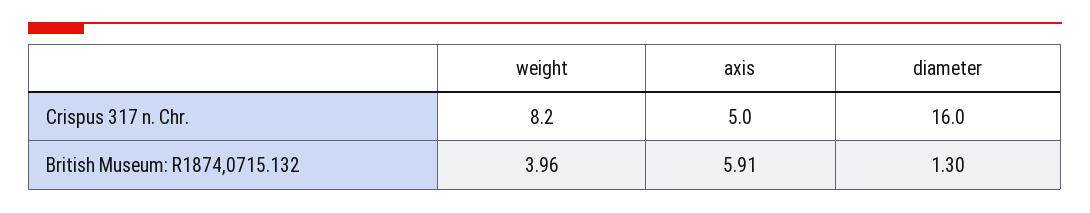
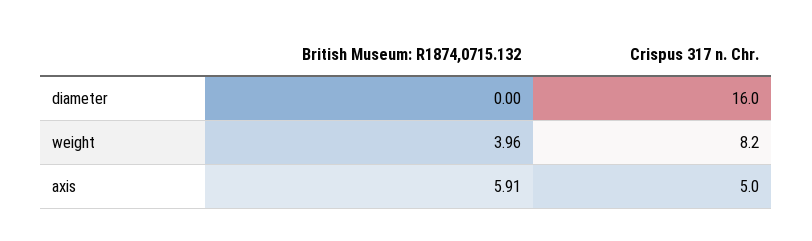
  {
    "weight": {
      "Crispus 317 n. Chr.": 8.2,
      "British Museum: R1874,0715.132": 3.96
    },
    "axis": {
      "Crispus 317 n. Chr.": 5,
      "British Museum: R1874,0715.132": 5.91
    },
    "diameter": {
      "Crispus 317 n. Chr.": 16,
-     "British Museum: R1874,0715.132": 1.3
+     "British Museum: R1874,0715.132": 0
    }
  }

